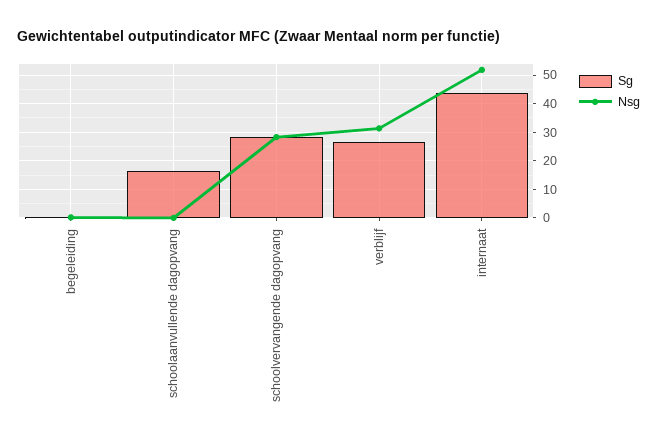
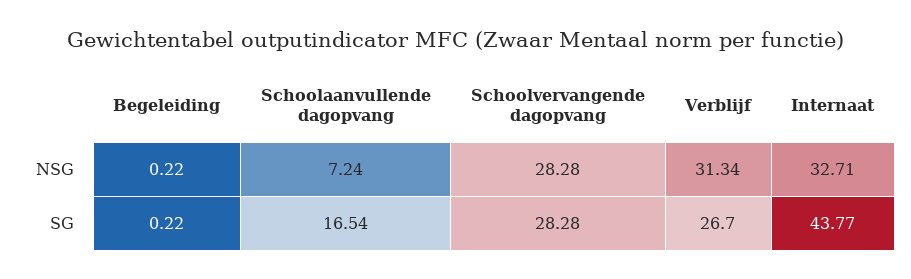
  {
    "Sg": {
      "begeleiding": 0.22,
      "schoolaanvullende dagopvang": 16.54,
      "schoolvervangende dagopvang": 28.28,
      "verblijf": 26.7,
      "internaat": 43.77
    },
    "Nsg": {
      "begeleiding": 0.22,
-     "schoolaanvullende dagopvang": 0,
+     "schoolaanvullende dagopvang": 7.24,
      "schoolvervangende dagopvang": 28.28,
      "verblijf": 31.34,
-     "internaat": 52.5
+     "internaat": 32.71
    }
  }

